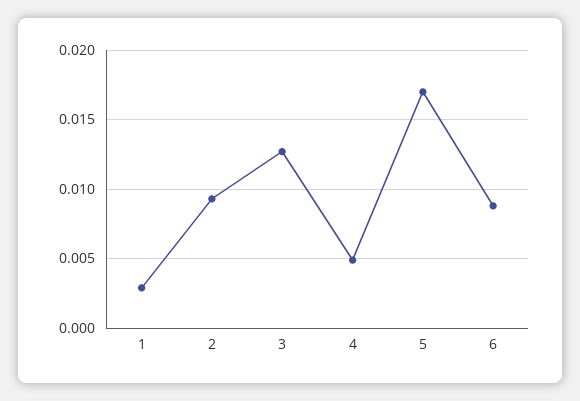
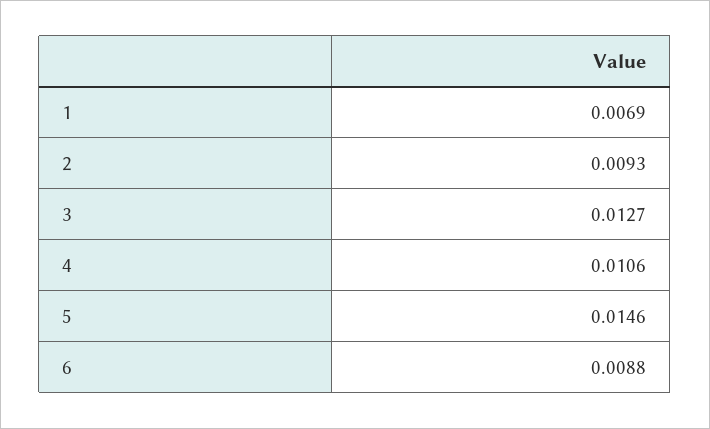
  {
-   "1": 0.003,
+   "1": 0.0069,
    "2": 0.0093,
    "3": 0.0127,
-   "4": 0.005,
+   "4": 0.0106,
-   "5": 0.017,
+   "5": 0.0146,
    "6": 0.0088
  }

